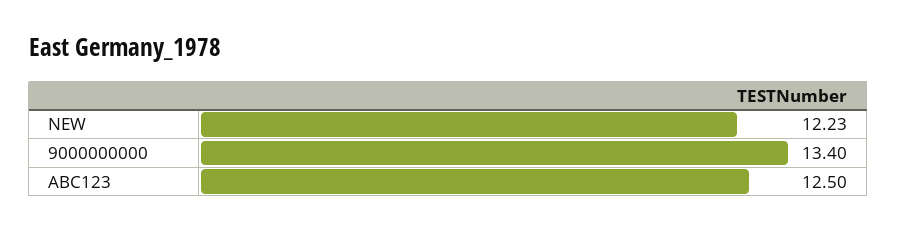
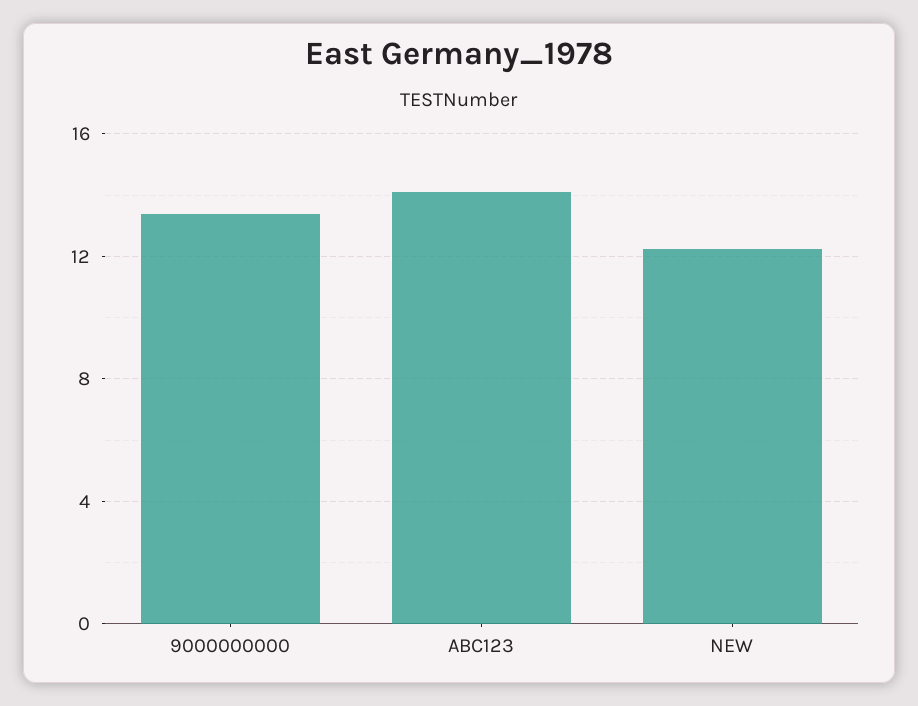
  {
    "NEW": 12.23,
    "9000000000": 13.4,
-   "ABC123": 12.5
+   "ABC123": 14
  }

